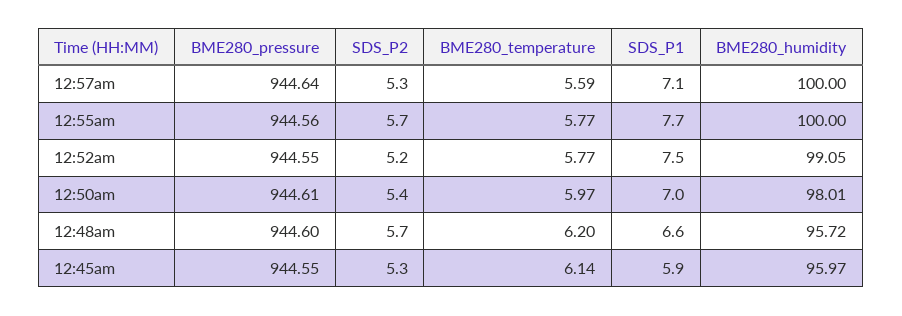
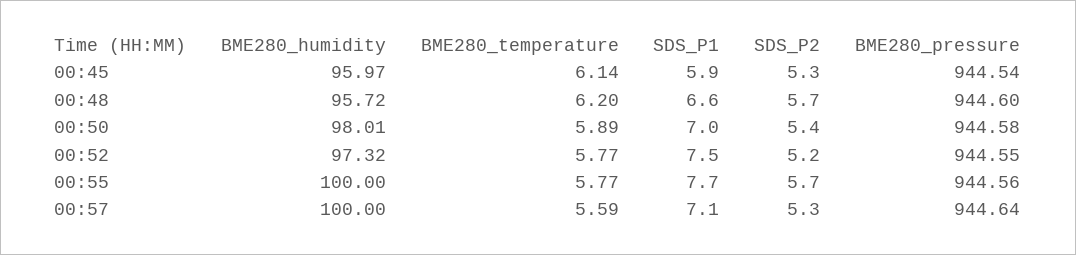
  {
    "BME280_pressure": {
      "12:57am": 944.64,
      "12:55am": 944.56,
      "12:52am": 944.55,
-     "12:50am": 944.61,
+     "12:50am": 944.58,
      "12:48am": 944.6,
-     "12:45am": 944.55
+     "12:45am": 944.54
    },
    "SDS_P2": {
      "12:57am": 5.3,
      "12:55am": 5.7,
      "12:52am": 5.2,
      "12:50am": 5.4,
      "12:48am": 5.7,
      "12:45am": 5.3
    },
    "BME280_temperature": {
      "12:57am": 5.59,
      "12:55am": 5.77,
      "12:52am": 5.77,
-     "12:50am": 5.97,
+     "12:50am": 5.89,
      "12:48am": 6.2,
      "12:45am": 6.14
    },
    "SDS_P1": {
      "12:57am": 7.1,
      "12:55am": 7.7,
      "12:52am": 7.5,
      "12:50am": 7,
      "12:48am": 6.6,
      "12:45am": 5.9
    },
    "BME280_humidity": {
      "12:57am": 100,
      "12:55am": 100,
-     "12:52am": 99.05,
+     "12:52am": 97.32,
      "12:50am": 98.01,
      "12:48am": 95.72,
      "12:45am": 95.97
    }
  }

